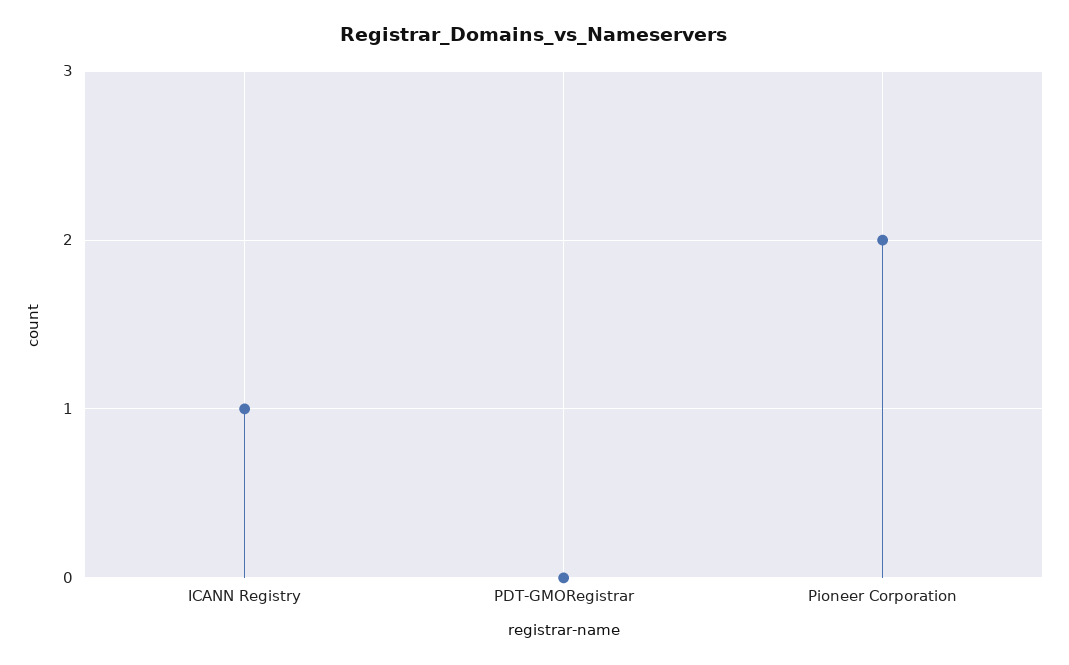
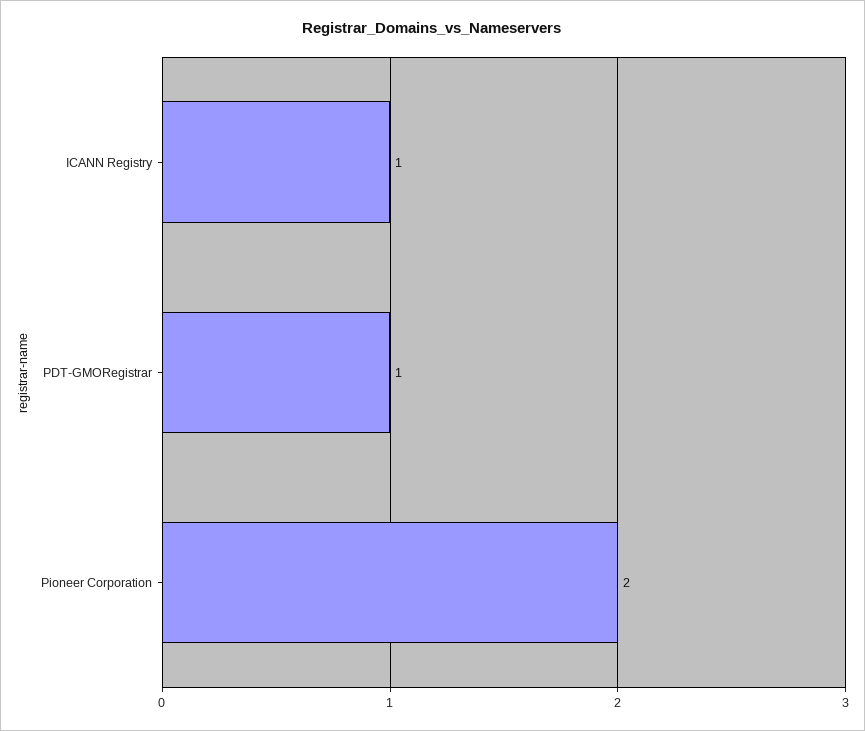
  {
    "ICANN Registry": 1,
-   "PDT-GMORegistrar": 0,
+   "PDT-GMORegistrar": 1,
    "Pioneer Corporation": 2
  }

